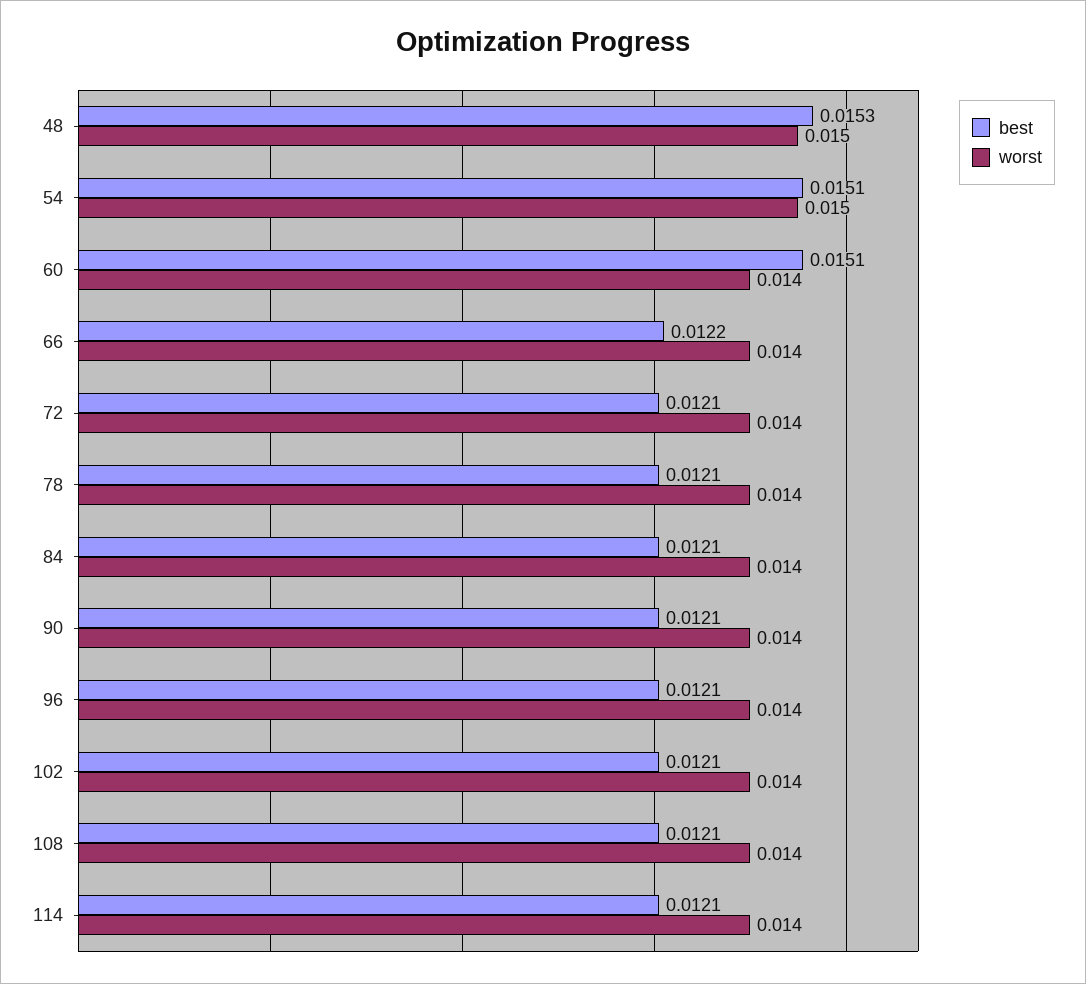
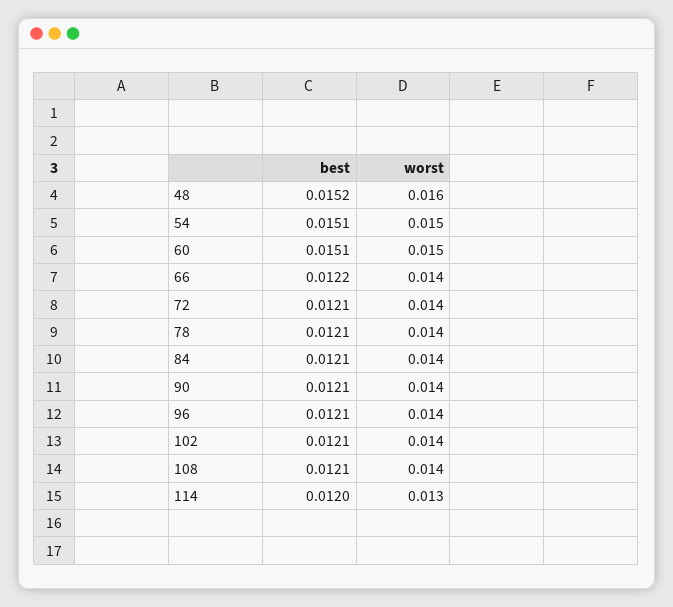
  {
    "best": {
-     "48": 0.0153,
+     "48": 0.0152,
      "54": 0.0151,
      "60": 0.0151,
      "66": 0.0122,
      "72": 0.0121,
      "78": 0.0121,
      "84": 0.0121,
      "90": 0.0121,
      "96": 0.0121,
      "102": 0.0121,
      "108": 0.0121,
-     "114": 0.0121
+     "114": 0.012
    },
    "worst": {
-     "48": 0.015,
+     "48": 0.016,
      "54": 0.015,
-     "60": 0.014,
+     "60": 0.015,
      "66": 0.014,
      "72": 0.014,
      "78": 0.014,
      "84": 0.014,
      "90": 0.014,
      "96": 0.014,
      "102": 0.014,
      "108": 0.014,
-     "114": 0.014
+     "114": 0.013
    }
  }

